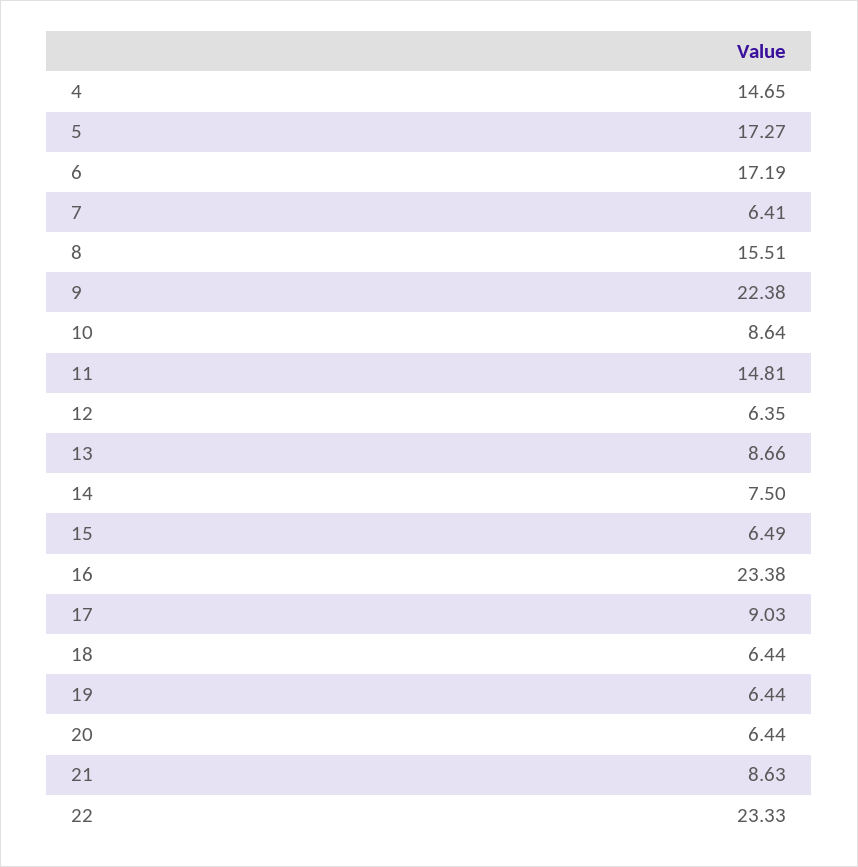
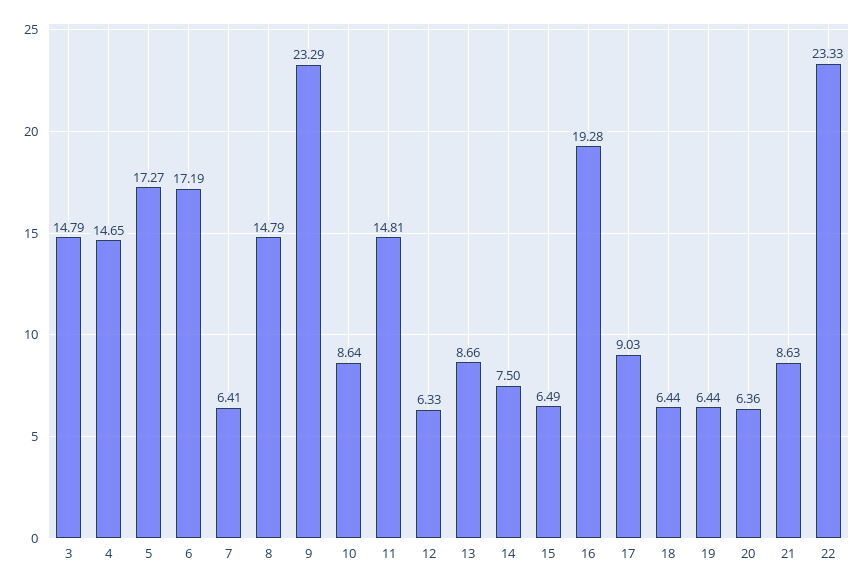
  {
    "4": 14.65,
    "5": 17.27,
    "6": 17.19,
    "7": 6.41,
-   "8": 15.51,
+   "8": 14.79,
-   "9": 22.38,
+   "9": 23.29,
    "10": 8.64,
    "11": 14.81,
-   "12": 6.35,
+   "12": 6.33,
    "13": 8.66,
    "14": 7.5,
    "15": 6.49,
-   "16": 23.38,
+   "16": 19.28,
    "17": 9.03,
    "18": 6.44,
    "19": 6.44,
-   "20": 6.44,
+   "20": 6.36,
    "21": 8.63,
-   "22": 23.33
+   "22": 23.33,
+   "3": 14.79
  }

